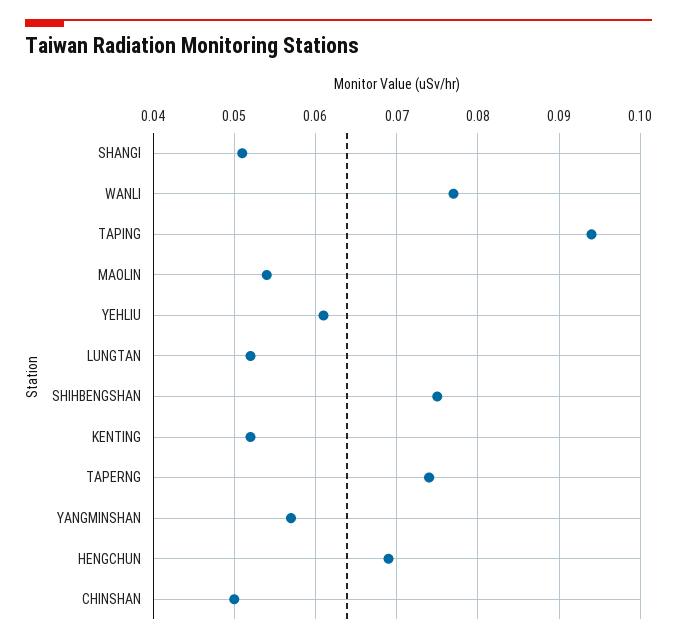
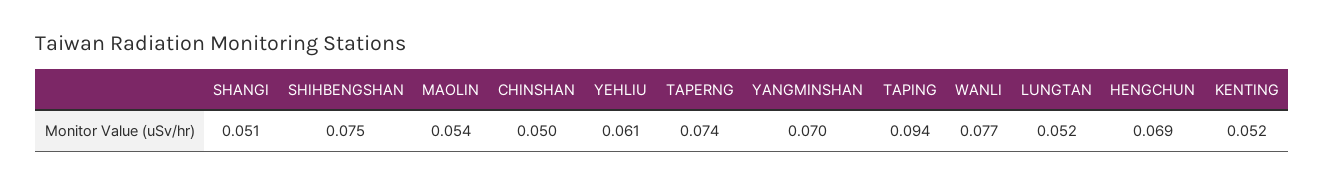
  {
    "SHANGI": 0.051,
    "WANLI": 0.077,
    "TAPING": 0.094,
    "MAOLIN": 0.054,
    "YEHLIU": 0.061,
    "LUNGTAN": 0.052,
    "SHIHBENGSHAN": 0.075,
    "KENTING": 0.052,
    "TAPERNG": 0.074,
-   "YANGMINSHAN": 0.057,
+   "YANGMINSHAN": 0.07,
    "HENGCHUN": 0.069,
    "CHINSHAN": 0.05
  }

